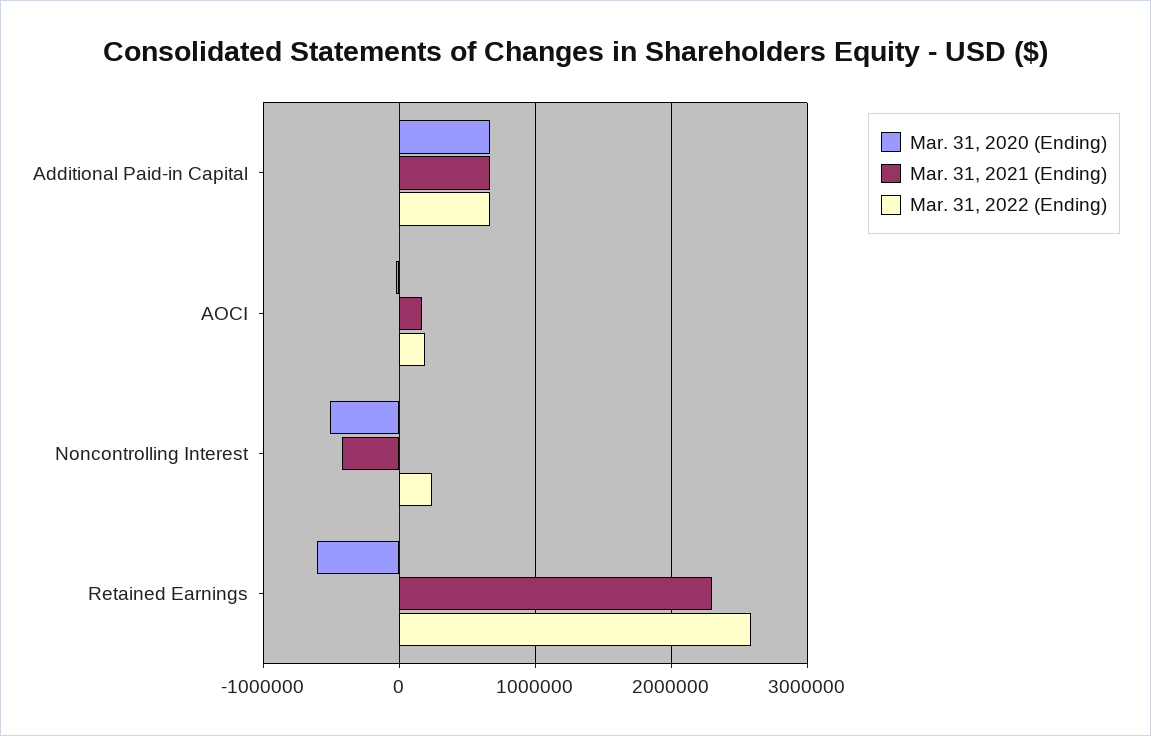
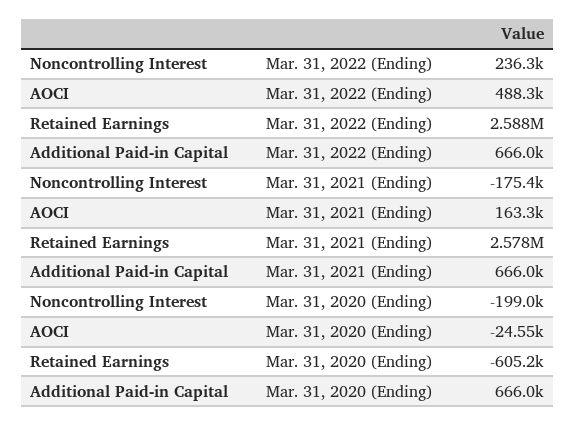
  {
    "Mar. 31, 2020 (Ending)": {
      "Additional Paid-in Capital": 666000,
      "AOCI": -24550,
-     "Noncontrolling Interest": -500000,
+     "Noncontrolling Interest": -199000,
      "Retained Earnings": -605200
    },
    "Mar. 31, 2021 (Ending)": {
      "Additional Paid-in Capital": 666000,
      "AOCI": 163300,
-     "Noncontrolling Interest": -400000,
+     "Noncontrolling Interest": -175400,
-     "Retained Earnings": 2300000
+     "Retained Earnings": 2578000
    },
    "Mar. 31, 2022 (Ending)": {
      "Additional Paid-in Capital": 666000,
-     "AOCI": 200000,
+     "AOCI": 488300,
      "Noncontrolling Interest": 236300,
      "Retained Earnings": 2588000
    }
  }

